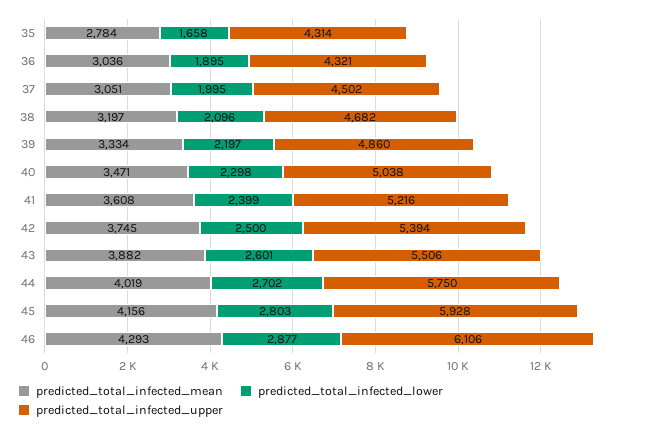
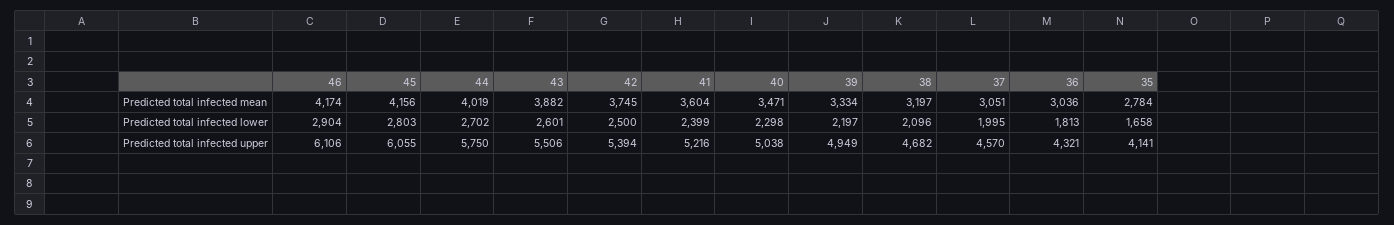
  {
    "predicted_total_infected_mean": {
      "35": 2784,
      "36": 3036,
      "37": 3051,
      "38": 3197,
      "39": 3334,
      "40": 3471,
-     "41": 3608,
+     "41": 3604,
      "42": 3745,
      "43": 3882,
      "44": 4019,
      "45": 4156,
-     "46": 4293
+     "46": 4174
    },
    "predicted_total_infected_lower": {
      "35": 1658,
-     "36": 1895,
+     "36": 1813,
      "37": 1995,
      "38": 2096,
      "39": 2197,
      "40": 2298,
      "41": 2399,
      "42": 2500,
      "43": 2601,
      "44": 2702,
      "45": 2803,
-     "46": 2877
+     "46": 2904
    },
    "predicted_total_infected_upper": {
-     "35": 4314,
+     "35": 4141,
      "36": 4321,
-     "37": 4502,
+     "37": 4570,
      "38": 4682,
-     "39": 4860,
+     "39": 4949,
      "40": 5038,
      "41": 5216,
      "42": 5394,
      "43": 5506,
      "44": 5750,
-     "45": 5928,
+     "45": 6055,
      "46": 6106
    }
  }

